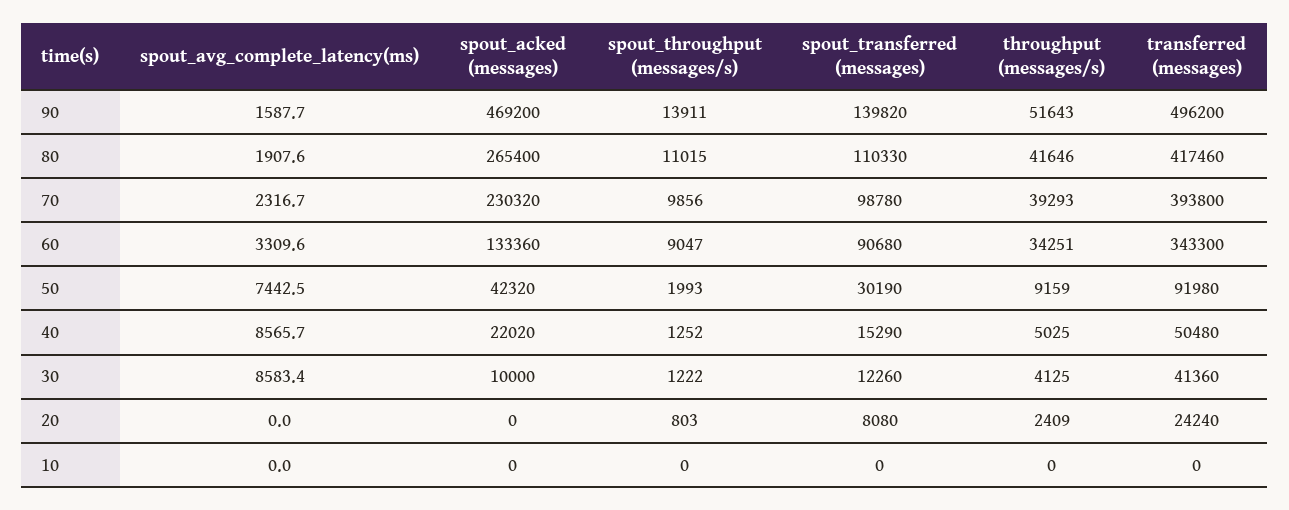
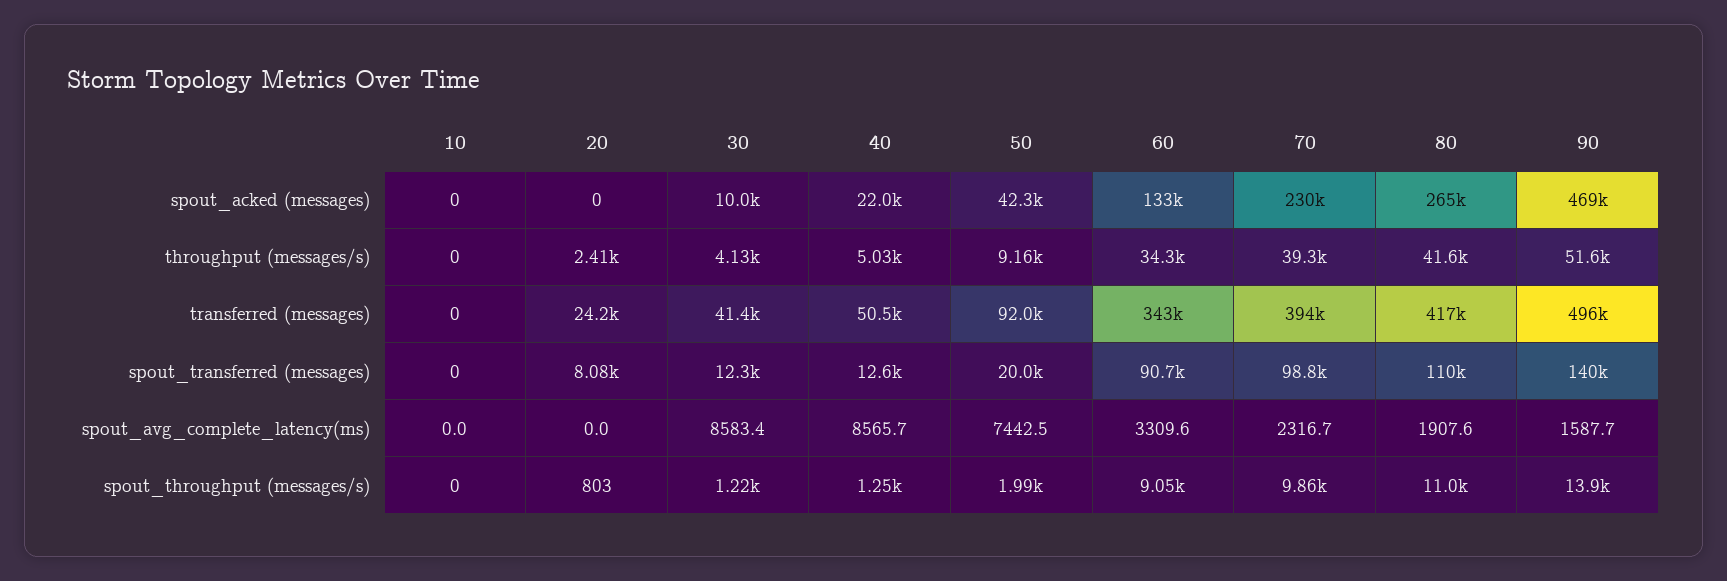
  {
    "spout_avg_complete_latency(ms)": {
      "90": 1587.7,
      "80": 1907.6,
      "70": 2316.7,
      "60": 3309.6,
      "50": 7442.5,
      "40": 8565.7,
      "30": 8583.4,
      "20": 0,
      "10": 0
    },
    "spout_acked (messages)": {
      "90": 469200,
      "80": 265400,
      "70": 230320,
      "60": 133360,
      "50": 42320,
      "40": 22020,
      "30": 10000,
      "20": 0,
      "10": 0
    },
    "spout_throughput (messages/s)": {
      "90": 13911,
      "80": 11015,
      "70": 9856,
      "60": 9047,
      "50": 1993,
      "40": 1252,
      "30": 1222,
      "20": 803,
      "10": 0
    },
    "spout_transferred (messages)": {
      "90": 139820,
      "80": 110330,
      "70": 98780,
      "60": 90680,
-     "50": 30190,
+     "50": 20000,
-     "40": 15290,
+     "40": 12600,
      "30": 12260,
      "20": 8080,
      "10": 0
    },
    "throughput (messages/s)": {
      "90": 51643,
      "80": 41646,
      "70": 39293,
      "60": 34251,
      "50": 9159,
      "40": 5025,
      "30": 4125,
      "20": 2409,
      "10": 0
    },
    "transferred (messages)": {
      "90": 496200,
      "80": 417460,
      "70": 393800,
      "60": 343300,
      "50": 91980,
      "40": 50480,
      "30": 41360,
      "20": 24240,
      "10": 0
    }
  }

